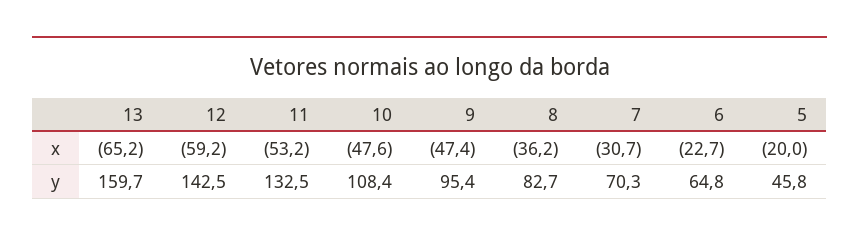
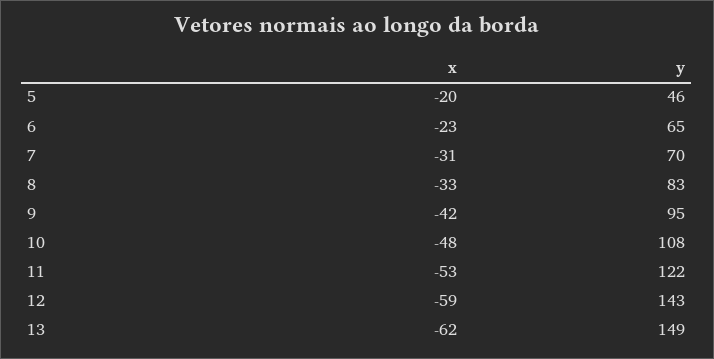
  {
    "13": {
-     "x": -65.2,
+     "x": -62,
-     "y": 159.7
+     "y": 149
    },
    "12": {
      "x": -59.2,
      "y": 142.5
    },
    "11": {
      "x": -53.2,
-     "y": 132.5
+     "y": 122
    },
    "10": {
      "x": -47.6,
      "y": 108.4
    },
    "9": {
-     "x": -47.4,
+     "x": -42,
      "y": 95.4
    },
    "8": {
-     "x": -36.2,
+     "x": -33,
      "y": 82.7
    },
    "7": {
      "x": -30.7,
      "y": 70.3
    },
    "6": {
      "x": -22.7,
      "y": 64.8
    },
    "5": {
      "x": -20,
      "y": 45.8
    }
  }

